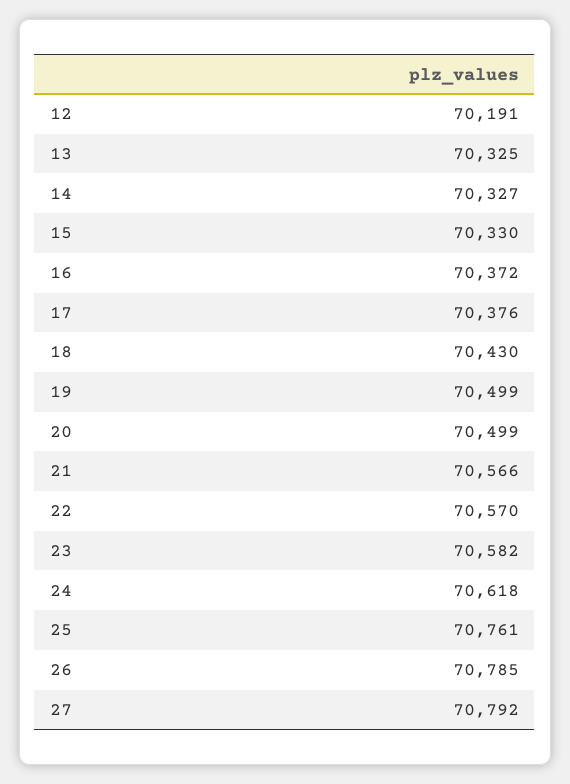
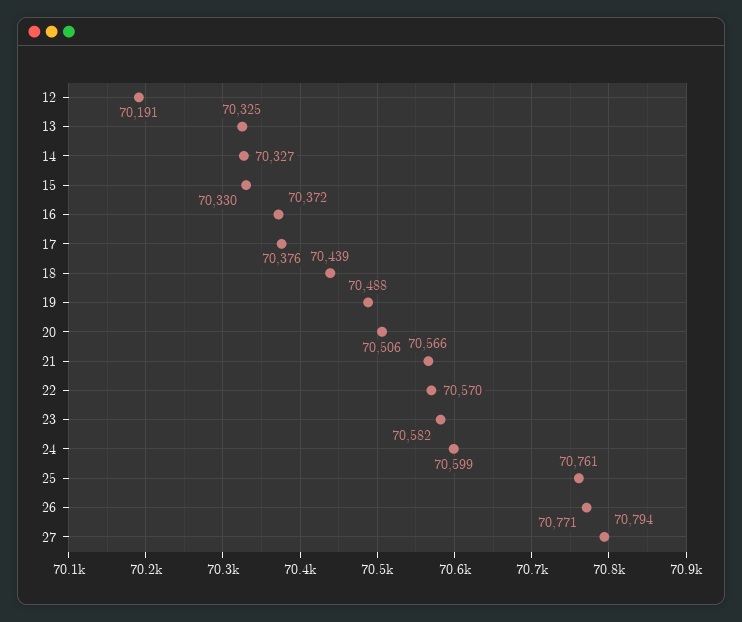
  {
    "12": 70191,
    "13": 70325,
    "14": 70327,
    "15": 70330,
    "16": 70372,
    "17": 70376,
-   "18": 70430,
+   "18": 70439,
-   "19": 70499,
+   "19": 70488,
-   "20": 70499,
+   "20": 70506,
    "21": 70566,
    "22": 70570,
    "23": 70582,
-   "24": 70618,
+   "24": 70599,
    "25": 70761,
-   "26": 70785,
+   "26": 70771,
-   "27": 70792
+   "27": 70794
  }

